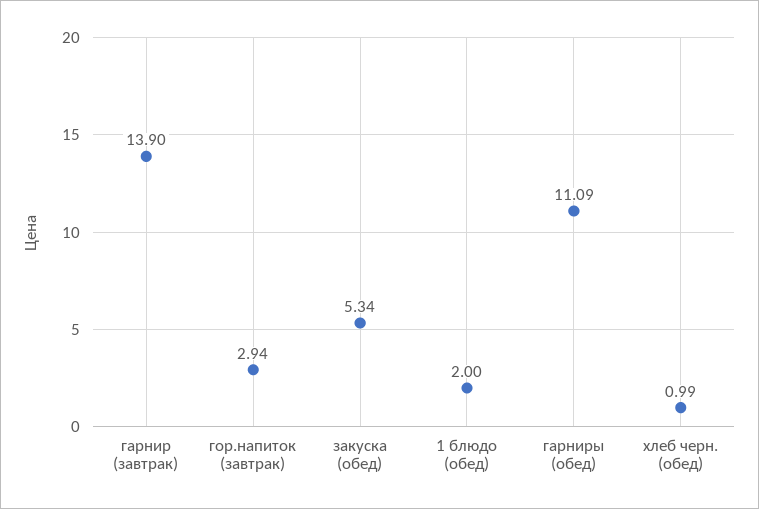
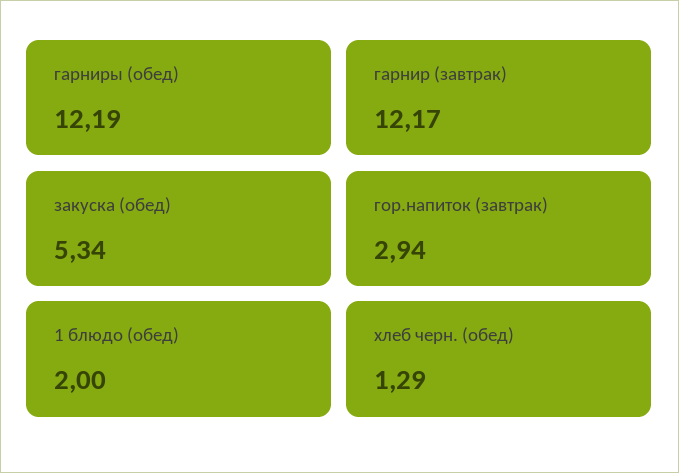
  {
-   "гарнир (завтрак)": 13.9,
+   "гарнир (завтрак)": 12.17,
    "гор.напиток (завтрак)": 2.94,
    "закуска (обед)": 5.34,
    "1 блюдо (обед)": 2,
-   "гарниры (обед)": 11.09,
+   "гарниры (обед)": 12.19,
-   "хлеб черн. (обед)": 0.99
+   "хлеб черн. (обед)": 1.29
  }

